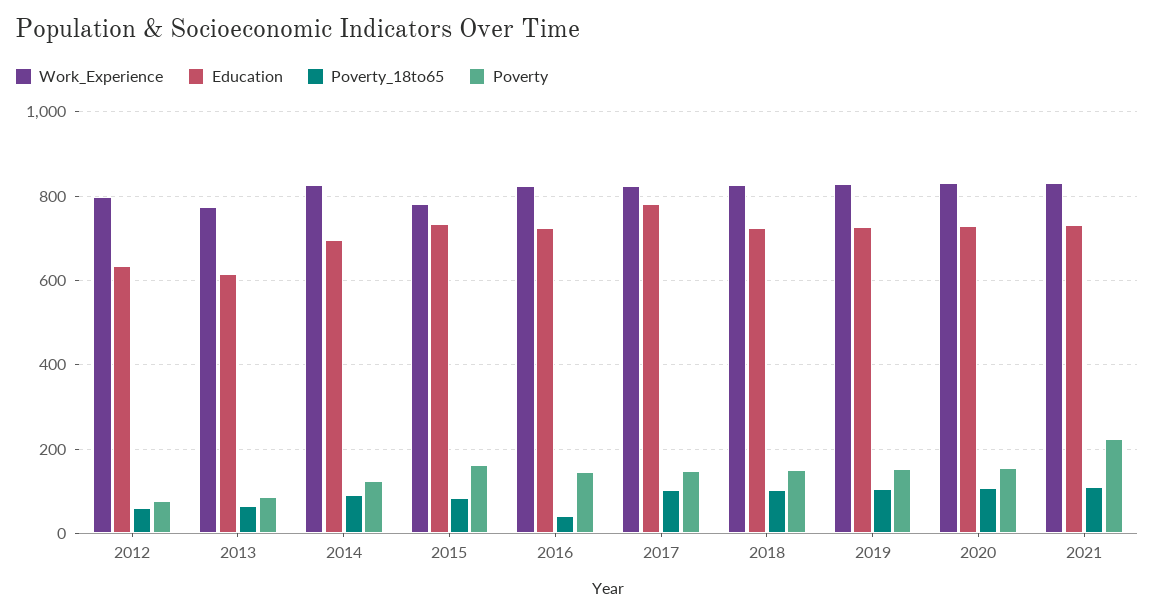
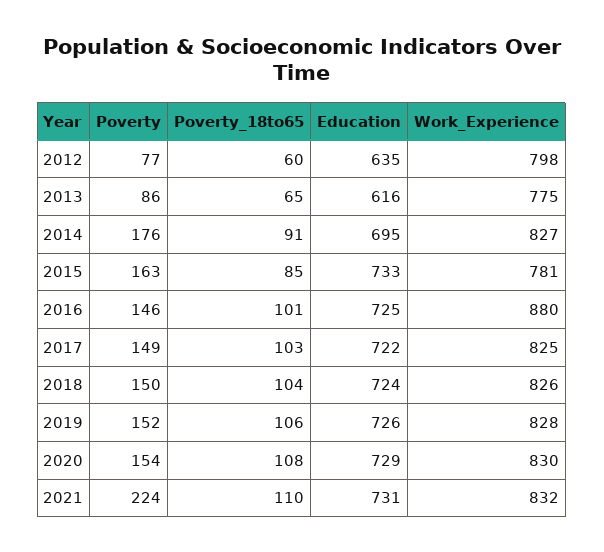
  {
    "Work_Experience": {
      "2012": 798,
      "2013": 775,
      "2014": 827,
      "2015": 781,
-     "2016": 820,
+     "2016": 880,
      "2017": 825,
      "2018": 826,
      "2019": 828,
      "2020": 830,
      "2021": 832
    },
    "Education": {
      "2012": 635,
      "2013": 616,
      "2014": 695,
      "2015": 733,
      "2016": 725,
-     "2017": 780,
+     "2017": 722,
      "2018": 724,
      "2019": 726,
      "2020": 729,
      "2021": 731
    },
    "Poverty_18to65": {
      "2012": 60,
      "2013": 65,
      "2014": 91,
      "2015": 85,
-     "2016": 40,
+     "2016": 101,
      "2017": 103,
      "2018": 104,
      "2019": 106,
      "2020": 108,
      "2021": 110
    },
    "Poverty": {
      "2012": 77,
      "2013": 86,
-     "2014": 120,
+     "2014": 176,
      "2015": 163,
      "2016": 146,
      "2017": 149,
      "2018": 150,
      "2019": 152,
      "2020": 154,
      "2021": 224
    }
  }

